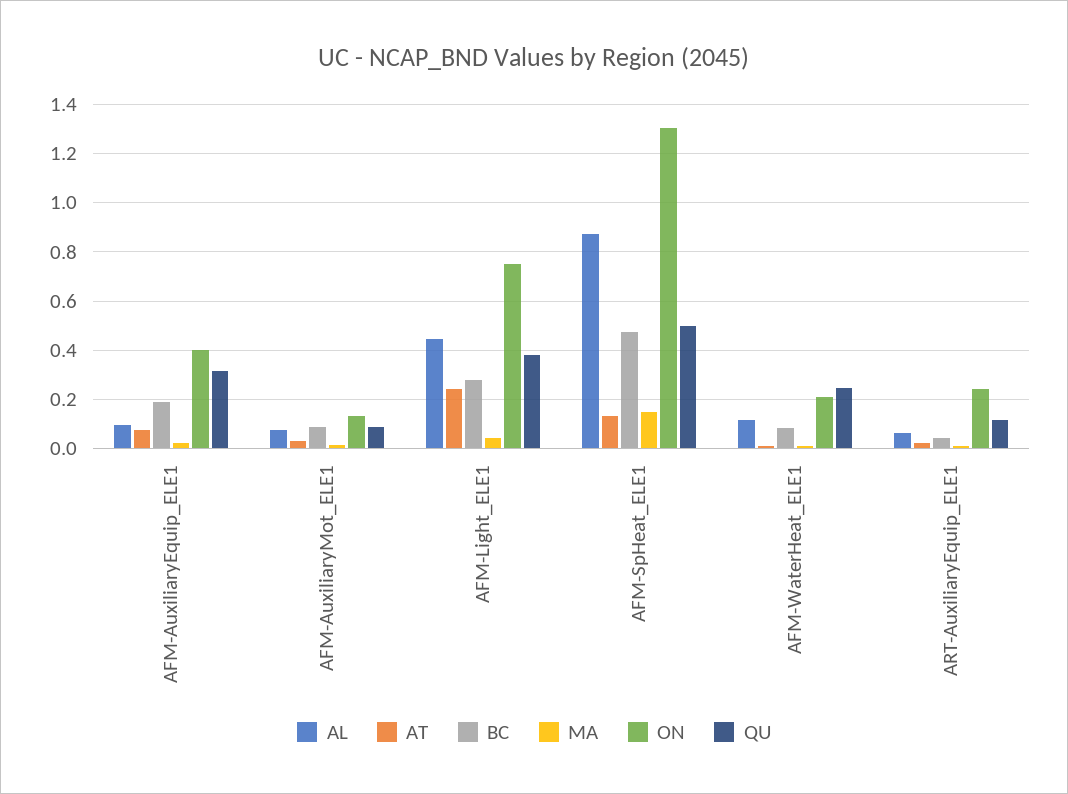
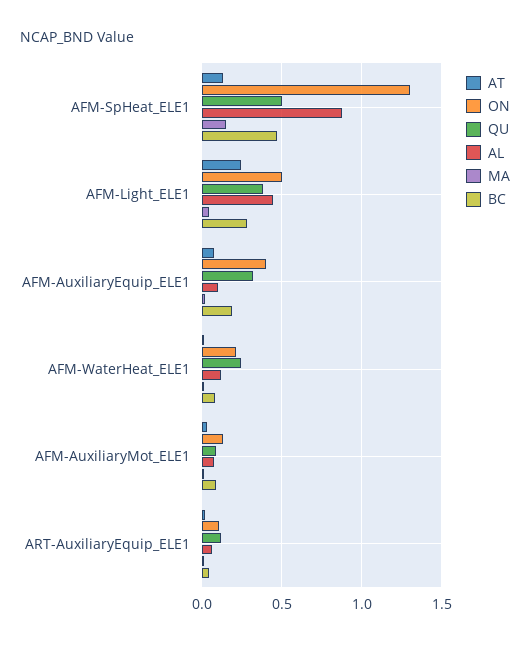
  {
    "AL": {
      "AFM-AuxiliaryEquip_ELE1": 0.1,
      "AFM-AuxiliaryMot_ELE1": 0.075,
      "AFM-Light_ELE1": 0.45,
      "AFM-SpHeat_ELE1": 0.875,
      "AFM-WaterHeat_ELE1": 0.125,
      "ART-AuxiliaryEquip_ELE1": 0.075
    },
    "AT": {
      "AFM-AuxiliaryEquip_ELE1": 0.075,
      "AFM-AuxiliaryMot_ELE1": 0.025,
      "AFM-Light_ELE1": 0.25,
      "AFM-SpHeat_ELE1": 0.125,
      "AFM-WaterHeat_ELE1": 0,
      "ART-AuxiliaryEquip_ELE1": 0.025
    },
    "BC": {
      "AFM-AuxiliaryEquip_ELE1": 0.2,
      "AFM-AuxiliaryMot_ELE1": 0.1,
      "AFM-Light_ELE1": 0.275,
      "AFM-SpHeat_ELE1": 0.475,
      "AFM-WaterHeat_ELE1": 0.075,
      "ART-AuxiliaryEquip_ELE1": 0.05
    },
    "MA": {
      "AFM-AuxiliaryEquip_ELE1": 0.025,
      "AFM-AuxiliaryMot_ELE1": 0.025,
      "AFM-Light_ELE1": 0.05,
      "AFM-SpHeat_ELE1": 0.15,
      "AFM-WaterHeat_ELE1": 0,
      "ART-AuxiliaryEquip_ELE1": 0
    },
    "ON": {
      "AFM-AuxiliaryEquip_ELE1": 0.4,
      "AFM-AuxiliaryMot_ELE1": 0.125,
-     "AFM-Light_ELE1": 0.75,
+     "AFM-Light_ELE1": 0.5,
      "AFM-SpHeat_ELE1": 1.3,
      "AFM-WaterHeat_ELE1": 0.2,
-     "ART-AuxiliaryEquip_ELE1": 0.25
+     "ART-AuxiliaryEquip_ELE1": 0.1
    },
    "QU": {
      "AFM-AuxiliaryEquip_ELE1": 0.325,
      "AFM-AuxiliaryMot_ELE1": 0.1,
      "AFM-Light_ELE1": 0.375,
      "AFM-SpHeat_ELE1": 0.5,
      "AFM-WaterHeat_ELE1": 0.25,
      "ART-AuxiliaryEquip_ELE1": 0.125
    }
  }

